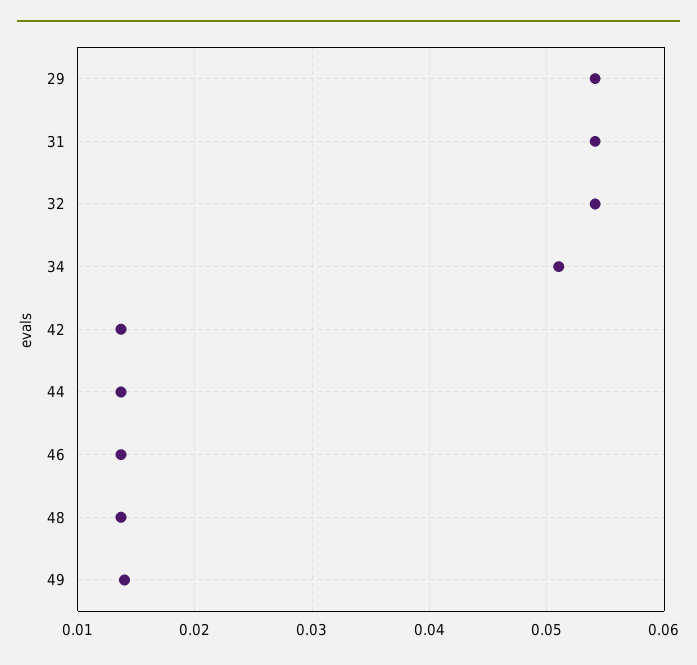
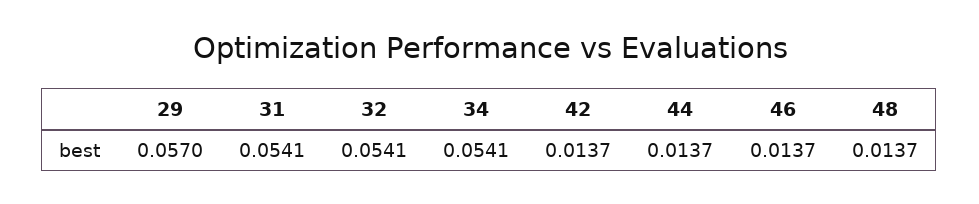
  {
-   "29": 0.054,
+   "29": 0.057,
    "31": 0.0541,
    "32": 0.0541,
-   "34": 0.051,
+   "34": 0.0541,
    "42": 0.0137,
    "44": 0.0137,
    "46": 0.0137,
-   "48": 0.0137,
+   "48": 0.0137
-   "49": 0.014
  }

